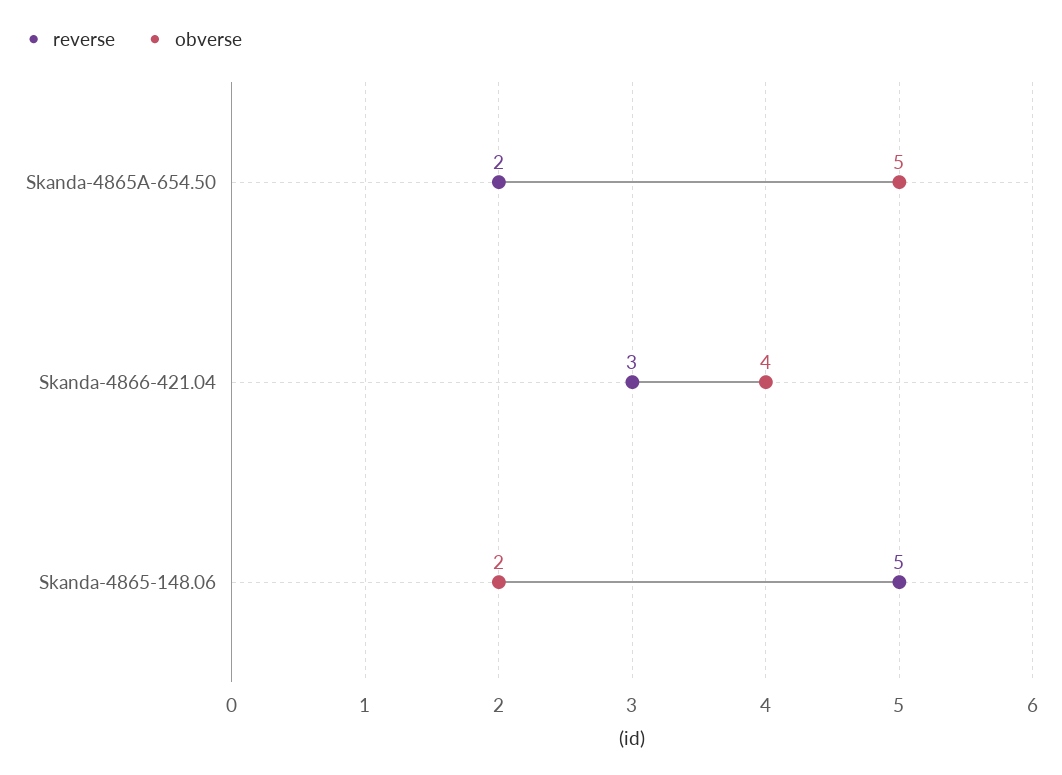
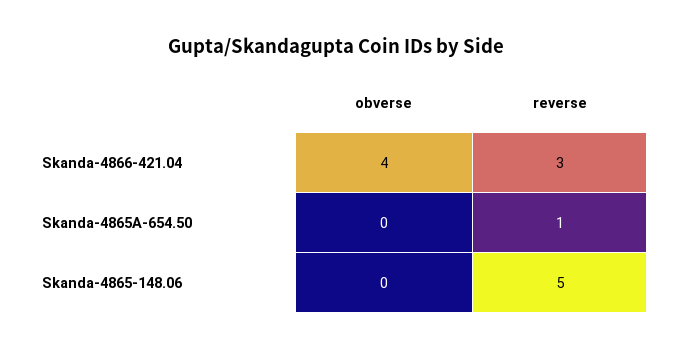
  {
    "reverse": {
-     "Skanda-4865A-654.50": 2,
+     "Skanda-4865A-654.50": 1,
      "Skanda-4866-421.04": 3,
      "Skanda-4865-148.06": 5
    },
    "obverse": {
-     "Skanda-4865A-654.50": 5,
+     "Skanda-4865A-654.50": 0,
      "Skanda-4866-421.04": 4,
-     "Skanda-4865-148.06": 2
+     "Skanda-4865-148.06": 0
    }
  }

